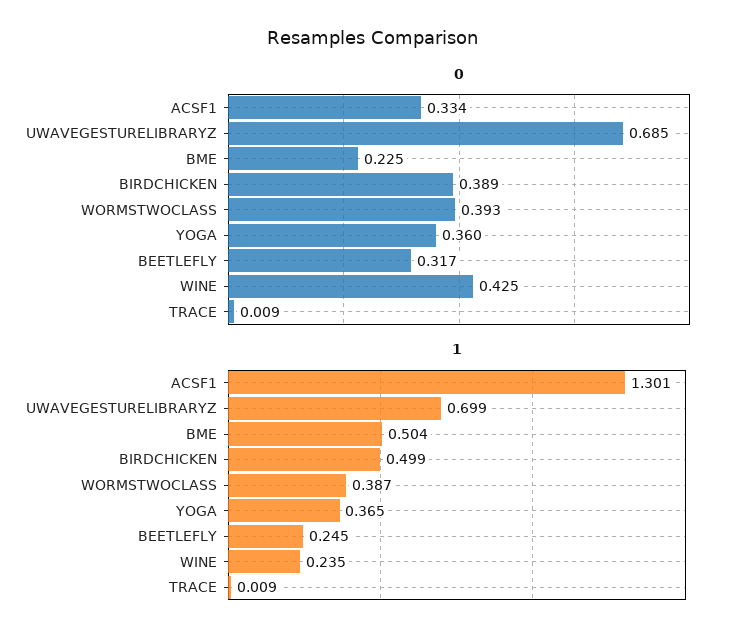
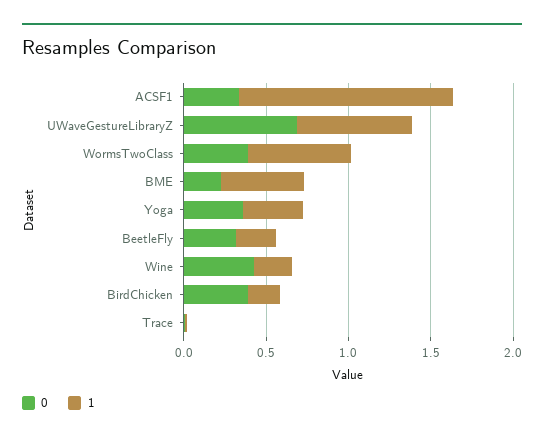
  {
    "0": {
      "ACSF1": 0.334,
      "UWAVEGESTURELIBRARYZ": 0.685,
      "BME": 0.225,
      "BIRDCHICKEN": 0.389,
      "WORMSTWOCLASS": 0.393,
      "YOGA": 0.36,
      "BEETLEFLY": 0.317,
      "WINE": 0.425,
      "TRACE": 0.009
    },
    "1": {
      "ACSF1": 1.301,
      "UWAVEGESTURELIBRARYZ": 0.699,
      "BME": 0.504,
-     "BIRDCHICKEN": 0.499,
+     "BIRDCHICKEN": 0.2,
-     "WORMSTWOCLASS": 0.387,
+     "WORMSTWOCLASS": 0.6,
      "YOGA": 0.365,
      "BEETLEFLY": 0.245,
      "WINE": 0.235,
      "TRACE": 0.009
    }
  }

